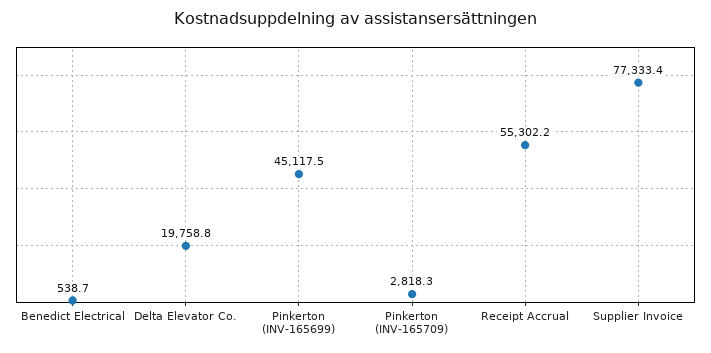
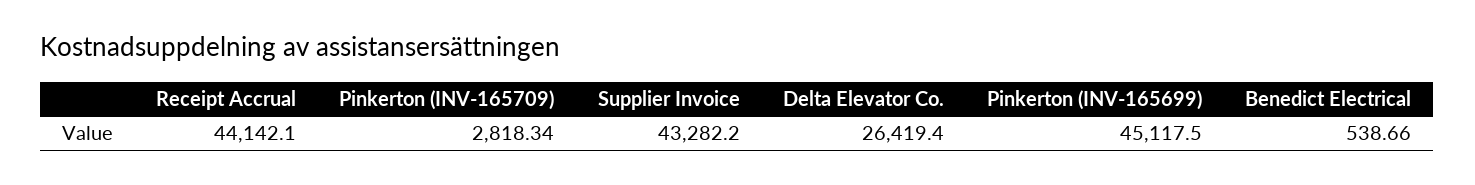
  {
    "Benedict Electrical": 538.66,
-   "Delta Elevator Co.": 19758.8,
+   "Delta Elevator Co.": 26419.4,
    "Pinkerton (INV-165699)": 45117.5,
    "Pinkerton (INV-165709)": 2818.34,
-   "Receipt Accrual": 55302.2,
+   "Receipt Accrual": 44142.1,
-   "Supplier Invoice": 77333.4
+   "Supplier Invoice": 43282.2
  }

